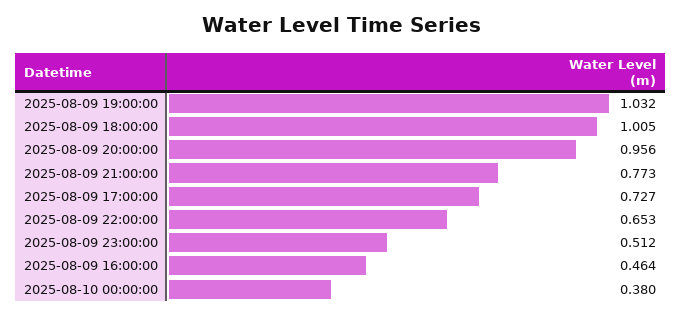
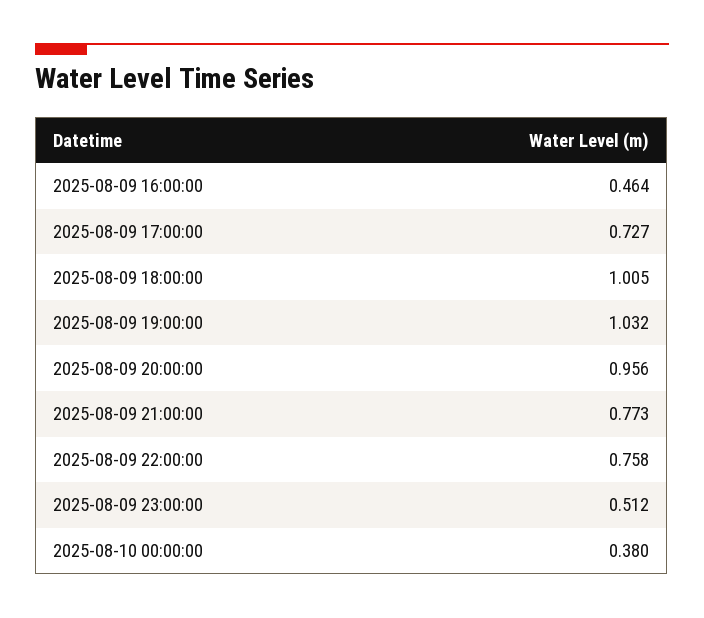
  {
    "2025-08-09 19:00:00": 1.032,
    "2025-08-09 18:00:00": 1.005,
    "2025-08-09 20:00:00": 0.956,
    "2025-08-09 21:00:00": 0.773,
    "2025-08-09 17:00:00": 0.727,
-   "2025-08-09 22:00:00": 0.653,
+   "2025-08-09 22:00:00": 0.758,
    "2025-08-09 23:00:00": 0.512,
    "2025-08-09 16:00:00": 0.464,
    "2025-08-10 00:00:00": 0.38
  }

